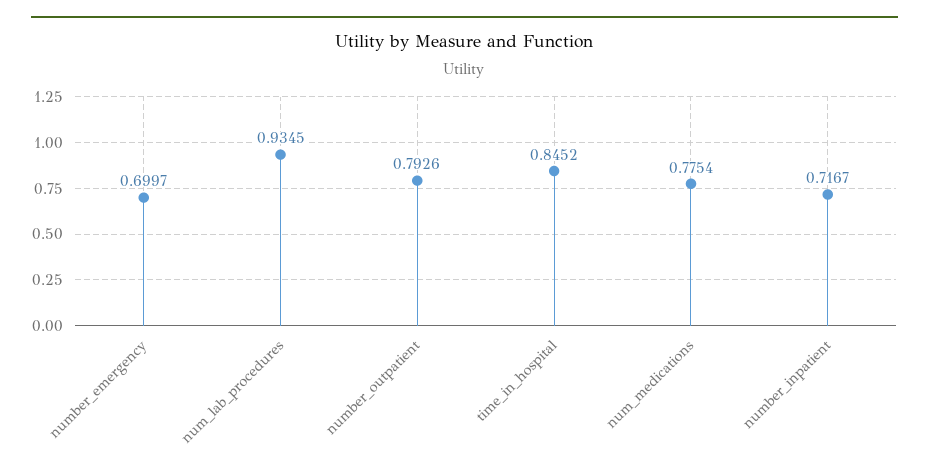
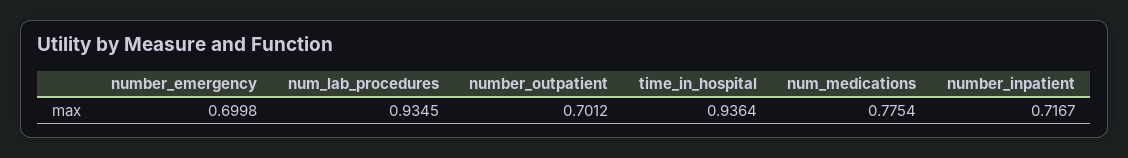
  {
-   "number_emergency": 0.6997,
+   "number_emergency": 0.6998,
    "num_lab_procedures": 0.9345,
-   "number_outpatient": 0.7926,
+   "number_outpatient": 0.7012,
-   "time_in_hospital": 0.8452,
+   "time_in_hospital": 0.9364,
    "num_medications": 0.7754,
    "number_inpatient": 0.7167
  }

